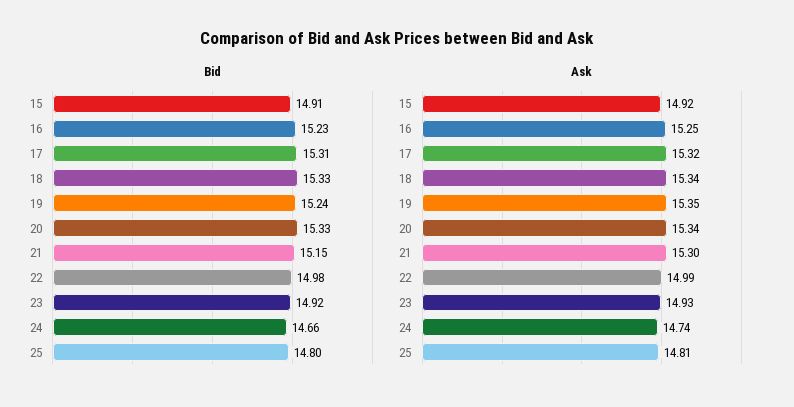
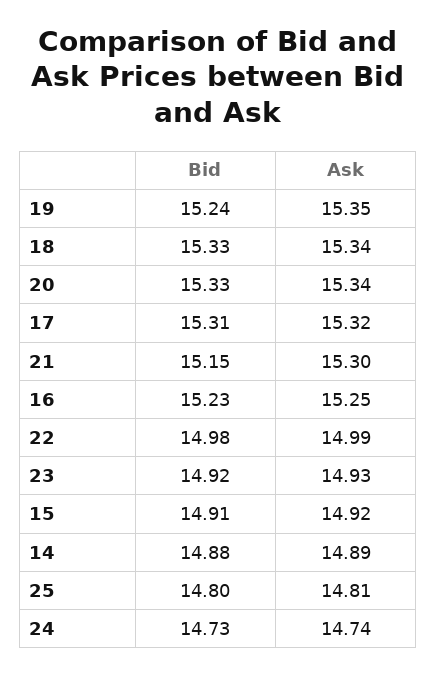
  {
    "Bid": {
      "15": 14.91,
      "16": 15.23,
      "17": 15.31,
      "18": 15.33,
      "19": 15.24,
      "20": 15.33,
      "21": 15.15,
      "22": 14.98,
      "23": 14.92,
-     "24": 14.66,
+     "24": 14.73,
-     "25": 14.8
+     "25": 14.8,
+     "14": 14.88
    },
    "Ask": {
      "15": 14.92,
      "16": 15.25,
      "17": 15.32,
      "18": 15.34,
      "19": 15.35,
      "20": 15.34,
      "21": 15.3,
      "22": 14.99,
      "23": 14.93,
      "24": 14.74,
-     "25": 14.81
+     "25": 14.81,
+     "14": 14.89
    }
  }

